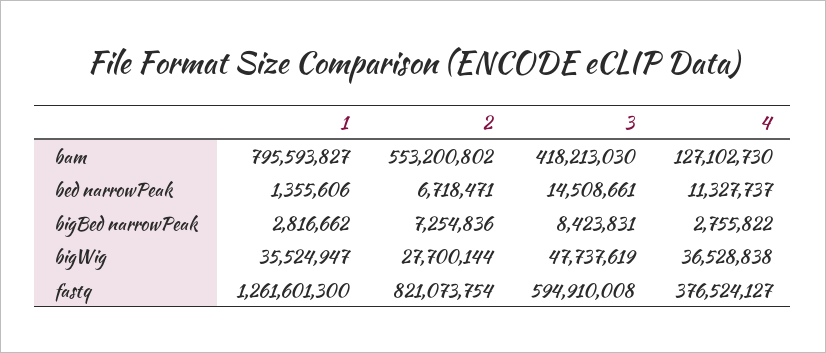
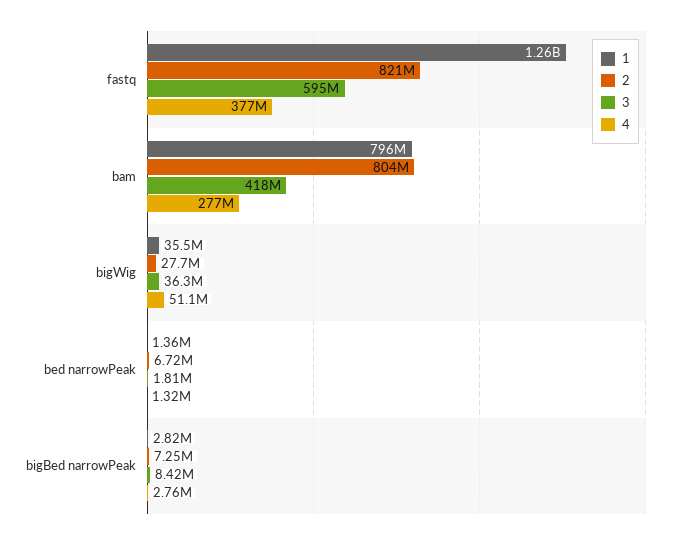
  {
    "1": {
      "bam": 795593827,
      "bed narrowPeak": 1355606,
      "bigBed narrowPeak": 2816662,
      "bigWig": 35524947,
      "fastq": 1261601300
    },
    "2": {
-     "bam": 553200802,
+     "bam": 804000000,
      "bed narrowPeak": 6718471,
      "bigBed narrowPeak": 7254836,
      "bigWig": 27700144,
      "fastq": 821073754
    },
    "3": {
      "bam": 418213030,
-     "bed narrowPeak": 14508661,
+     "bed narrowPeak": 1810000,
      "bigBed narrowPeak": 8423831,
-     "bigWig": 47737619,
+     "bigWig": 36300000,
      "fastq": 594910008
    },
    "4": {
-     "bam": 127102730,
+     "bam": 277000000,
-     "bed narrowPeak": 11327737,
+     "bed narrowPeak": 1320000,
      "bigBed narrowPeak": 2755822,
-     "bigWig": 36528838,
+     "bigWig": 51100000,
      "fastq": 376524127
    }
  }

